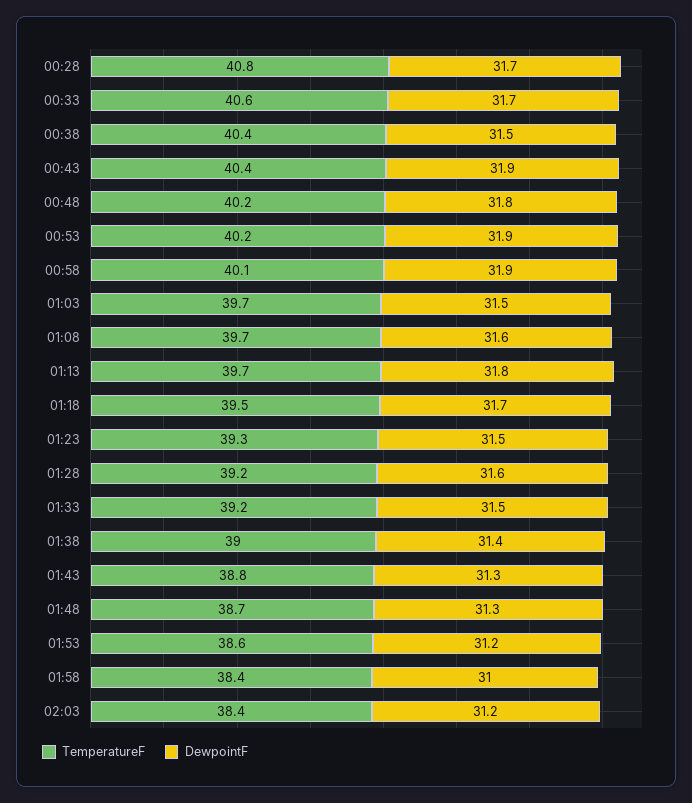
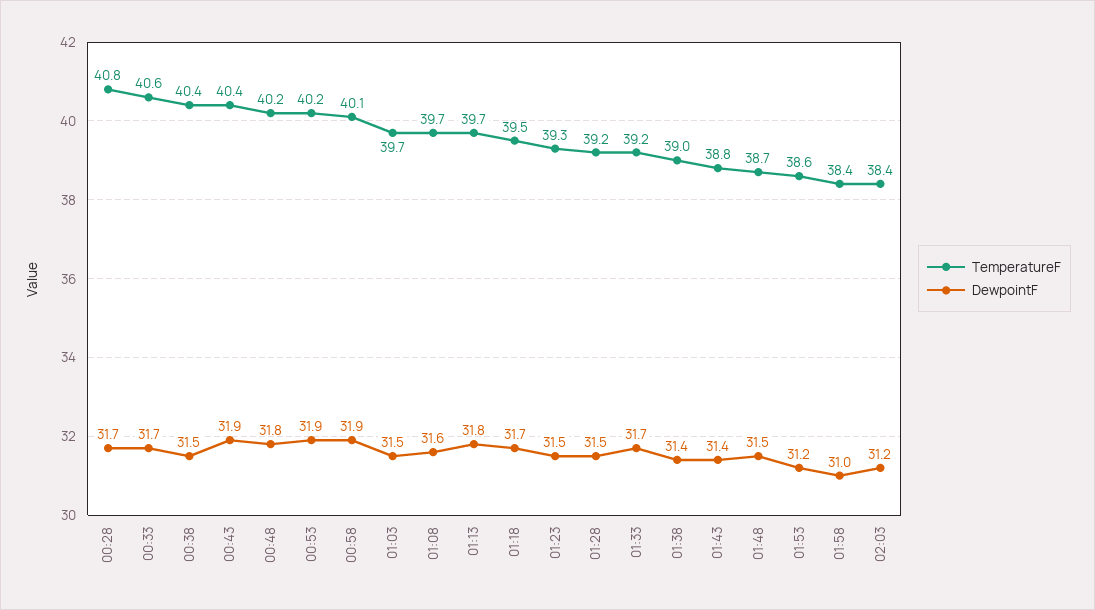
  {
    "TemperatureF": {
      "00:28": 40.8,
      "00:33": 40.6,
      "00:38": 40.4,
      "00:43": 40.4,
      "00:48": 40.2,
      "00:53": 40.2,
      "00:58": 40.1,
      "01:03": 39.7,
      "01:08": 39.7,
      "01:13": 39.7,
      "01:18": 39.5,
      "01:23": 39.3,
      "01:28": 39.2,
      "01:33": 39.2,
      "01:38": 39,
      "01:43": 38.8,
      "01:48": 38.7,
      "01:53": 38.6,
      "01:58": 38.4,
      "02:03": 38.4
    },
    "DewpointF": {
      "00:28": 31.7,
      "00:33": 31.7,
      "00:38": 31.5,
      "00:43": 31.9,
      "00:48": 31.8,
      "00:53": 31.9,
      "00:58": 31.9,
      "01:03": 31.5,
      "01:08": 31.6,
      "01:13": 31.8,
      "01:18": 31.7,
      "01:23": 31.5,
-     "01:28": 31.6,
+     "01:28": 31.5,
-     "01:33": 31.5,
+     "01:33": 31.7,
      "01:38": 31.4,
-     "01:43": 31.3,
+     "01:43": 31.4,
-     "01:48": 31.3,
+     "01:48": 31.5,
      "01:53": 31.2,
      "01:58": 31,
      "02:03": 31.2
    }
  }

